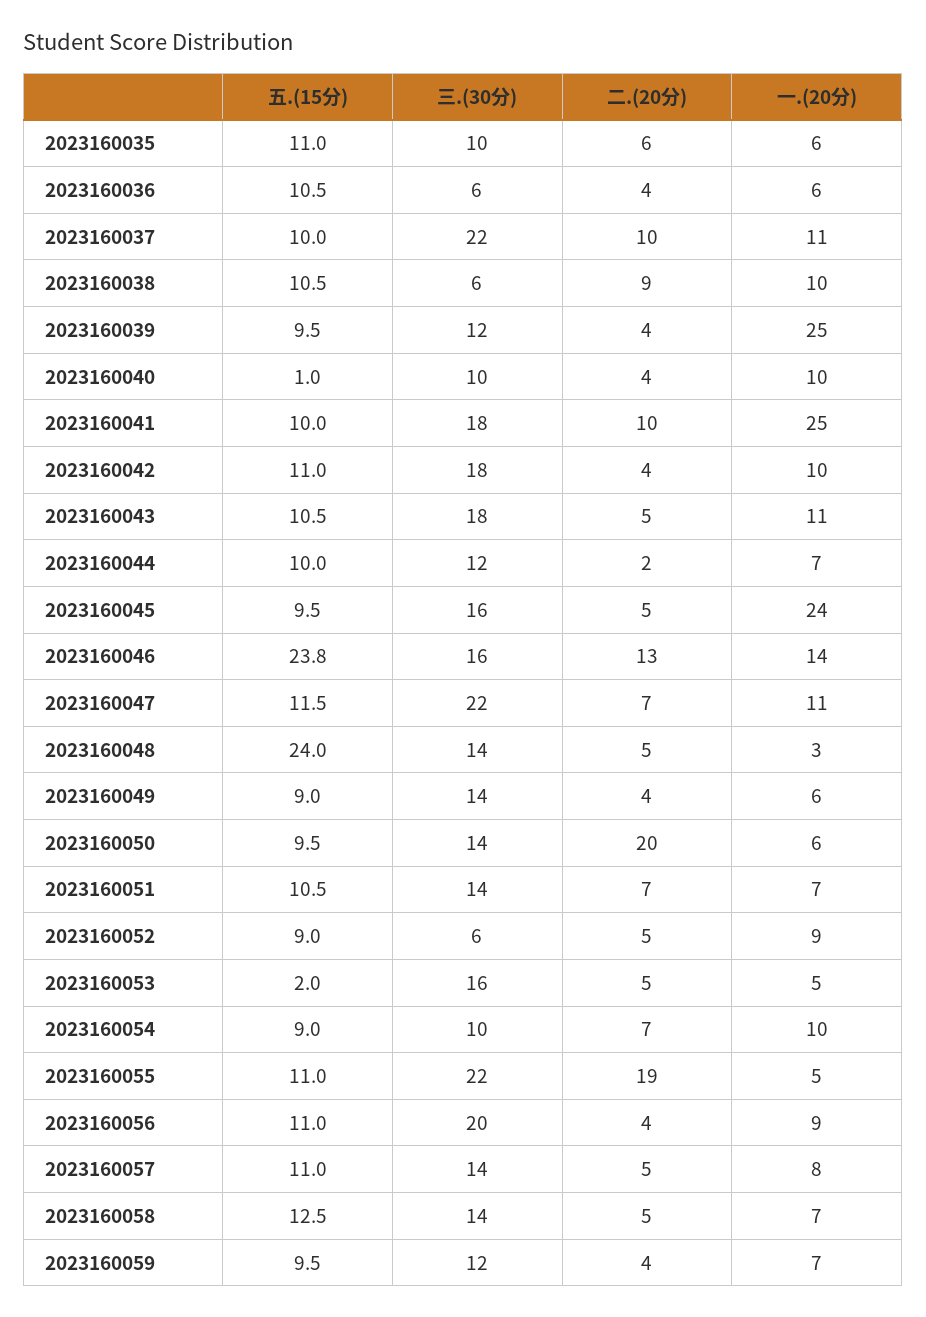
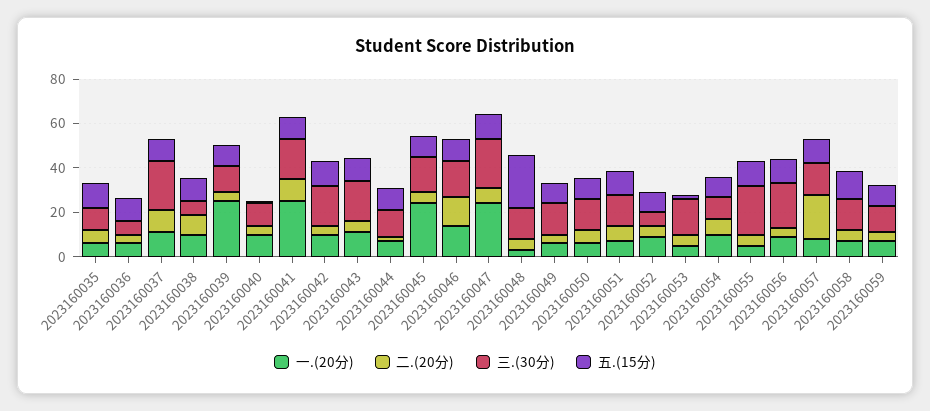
  {
    "五.(15分)": {
      "2023160035": 11,
      "2023160036": 10.5,
      "2023160037": 10,
      "2023160038": 10.5,
      "2023160039": 9.5,
      "2023160040": 1,
      "2023160041": 10,
      "2023160042": 11,
      "2023160043": 10.5,
      "2023160044": 10,
      "2023160045": 9.5,
-     "2023160046": 23.8,
+     "2023160046": 10,
      "2023160047": 11.5,
      "2023160048": 24,
      "2023160049": 9,
      "2023160050": 9.5,
      "2023160051": 10.5,
      "2023160052": 9,
      "2023160053": 2,
      "2023160054": 9,
      "2023160055": 11,
      "2023160056": 11,
      "2023160057": 11,
      "2023160058": 12.5,
      "2023160059": 9.5
    },
    "三.(30分)": {
      "2023160035": 10,
      "2023160036": 6,
      "2023160037": 22,
      "2023160038": 6,
      "2023160039": 12,
      "2023160040": 10,
      "2023160041": 18,
      "2023160042": 18,
      "2023160043": 18,
      "2023160044": 12,
      "2023160045": 16,
      "2023160046": 16,
      "2023160047": 22,
      "2023160048": 14,
      "2023160049": 14,
      "2023160050": 14,
      "2023160051": 14,
      "2023160052": 6,
      "2023160053": 16,
      "2023160054": 10,
      "2023160055": 22,
      "2023160056": 20,
      "2023160057": 14,
      "2023160058": 14,
      "2023160059": 12
    },
    "二.(20分)": {
      "2023160035": 6,
      "2023160036": 4,
      "2023160037": 10,
      "2023160038": 9,
      "2023160039": 4,
      "2023160040": 4,
      "2023160041": 10,
      "2023160042": 4,
      "2023160043": 5,
      "2023160044": 2,
      "2023160045": 5,
      "2023160046": 13,
      "2023160047": 7,
      "2023160048": 5,
      "2023160049": 4,
-     "2023160050": 20,
+     "2023160050": 5,
      "2023160051": 7,
      "2023160052": 5,
      "2023160053": 5,
      "2023160054": 7,
-     "2023160055": 19,
+     "2023160055": 5,
      "2023160056": 4,
-     "2023160057": 5,
+     "2023160057": 20,
      "2023160058": 5,
      "2023160059": 4
    },
    "一.(20分)": {
      "2023160035": 6,
      "2023160036": 6,
      "2023160037": 11,
      "2023160038": 10,
      "2023160039": 25,
      "2023160040": 10,
      "2023160041": 25,
      "2023160042": 10,
      "2023160043": 11,
      "2023160044": 7,
      "2023160045": 24,
      "2023160046": 14,
-     "2023160047": 11,
+     "2023160047": 25,
      "2023160048": 3,
      "2023160049": 6,
      "2023160050": 6,
      "2023160051": 7,
      "2023160052": 9,
      "2023160053": 5,
      "2023160054": 10,
      "2023160055": 5,
      "2023160056": 9,
      "2023160057": 8,
      "2023160058": 7,
      "2023160059": 7
    }
  }

